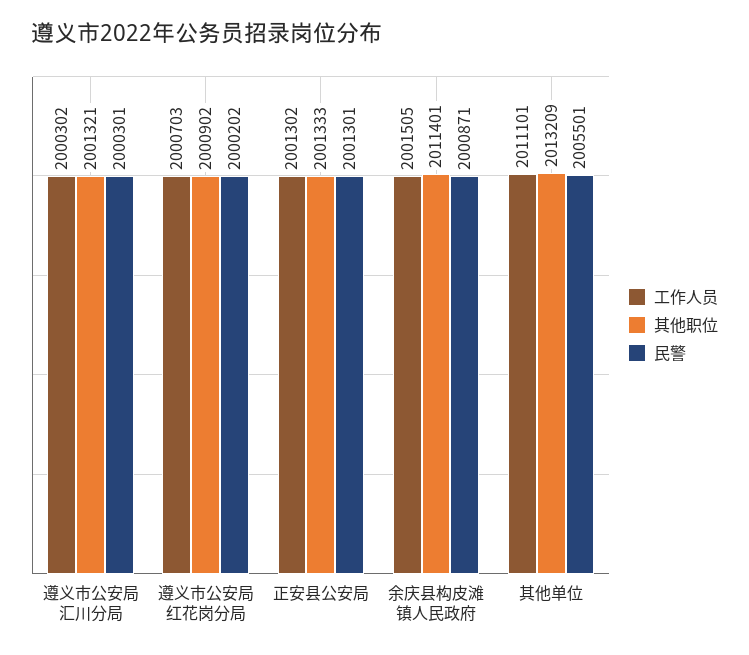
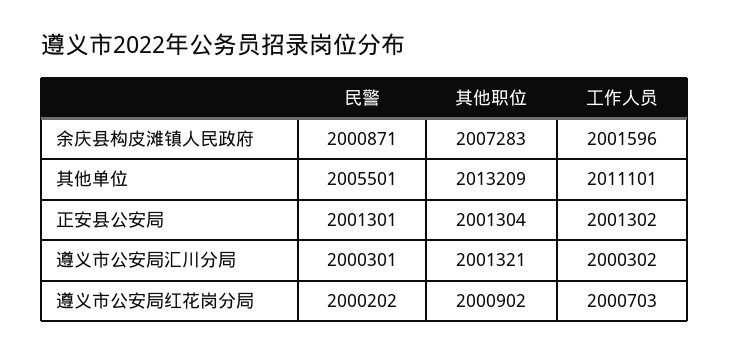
  {
    "工作人员": {
      "遵义市公安局汇川分局": 2000302,
      "遵义市公安局红花岗分局": 2000703,
      "正安县公安局": 2001302,
-     "余庆县构皮滩镇人民政府": 2001505,
+     "余庆县构皮滩镇人民政府": 2001596,
      "其他单位": 2011101
    },
    "其他职位": {
      "遵义市公安局汇川分局": 2001321,
      "遵义市公安局红花岗分局": 2000902,
-     "正安县公安局": 2001333,
+     "正安县公安局": 2001304,
-     "余庆县构皮滩镇人民政府": 2011401,
+     "余庆县构皮滩镇人民政府": 2007283,
      "其他单位": 2013209
    },
    "民警": {
      "遵义市公安局汇川分局": 2000301,
      "遵义市公安局红花岗分局": 2000202,
      "正安县公安局": 2001301,
      "余庆县构皮滩镇人民政府": 2000871,
      "其他单位": 2005501
    }
  }

